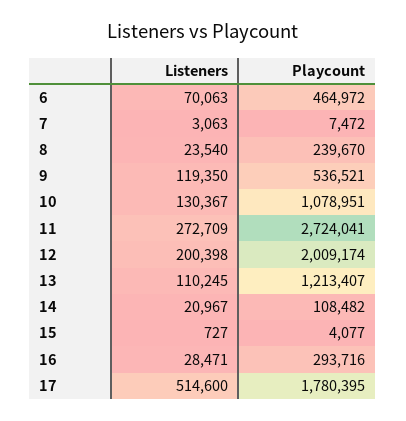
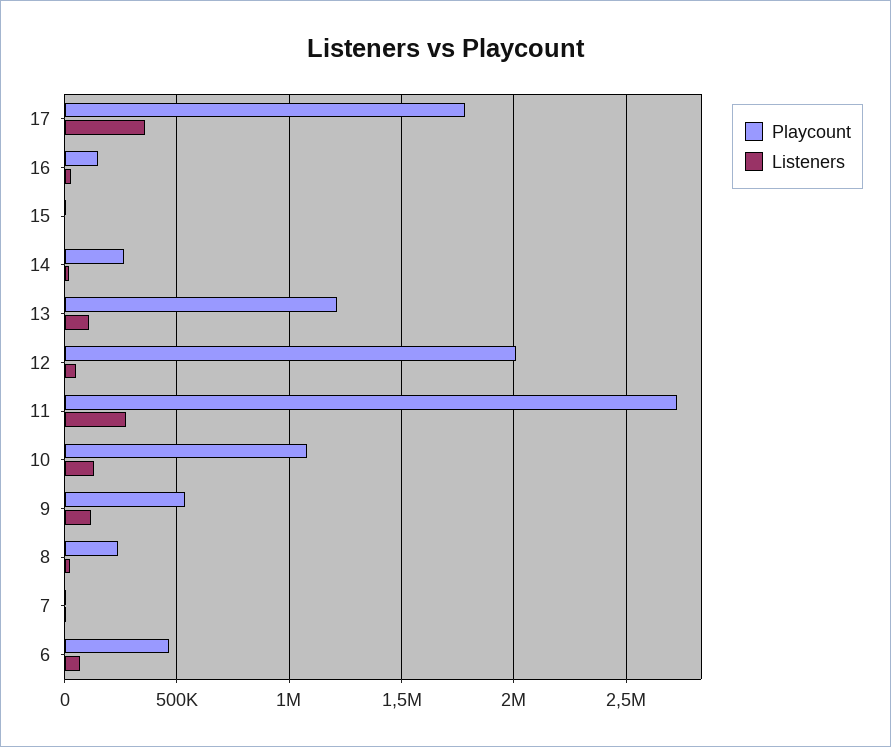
  {
    "Listeners": {
      "6": 70063,
      "7": 3063,
      "8": 23540,
      "9": 119350,
      "10": 130367,
      "11": 272709,
-     "12": 200398,
+     "12": 50000,
      "13": 110245,
      "14": 20967,
      "15": 727,
      "16": 28471,
-     "17": 514600
+     "17": 350000
    },
    "Playcount": {
      "6": 464972,
      "7": 7472,
      "8": 239670,
      "9": 536521,
      "10": 1078951,
      "11": 2724041,
      "12": 2009174,
      "13": 1213407,
-     "14": 108482,
+     "14": 250000,
      "15": 4077,
-     "16": 293716,
+     "16": 150000,
      "17": 1780395
    }
  }

